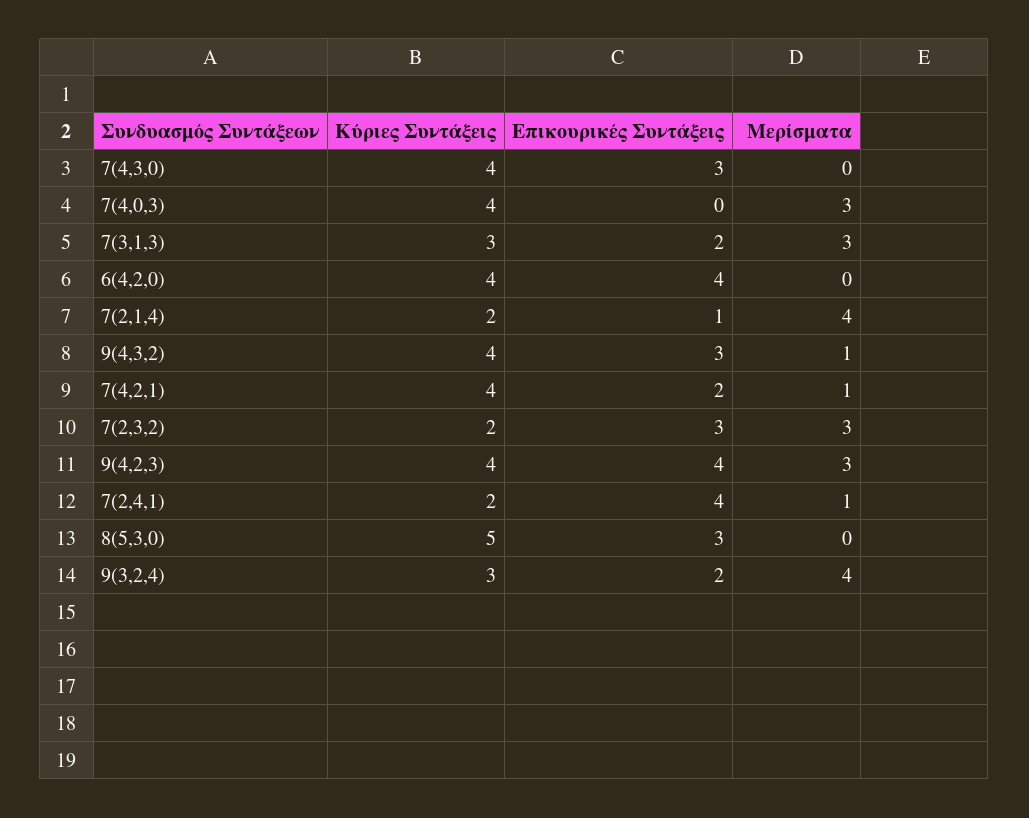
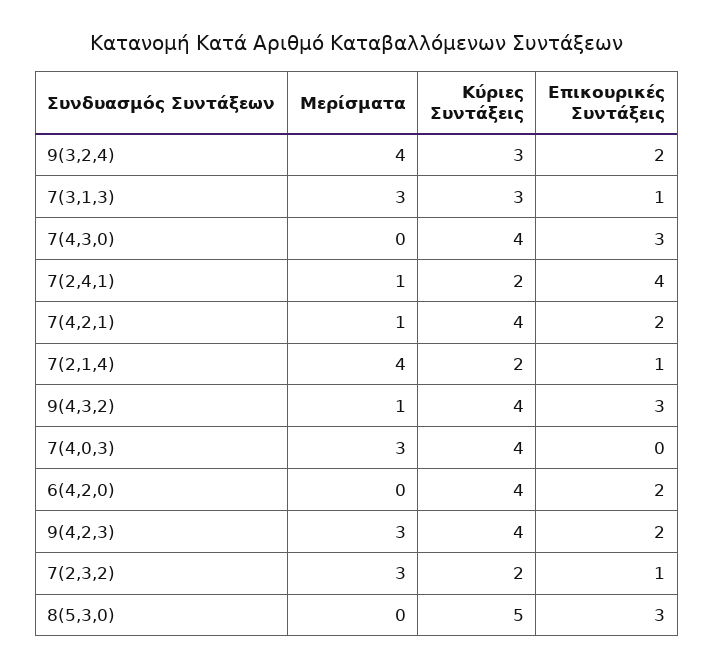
  {
    "Κύριες Συντάξεις": {
      "7(4,3,0)": 4,
      "7(4,0,3)": 4,
      "7(3,1,3)": 3,
      "6(4,2,0)": 4,
      "7(2,1,4)": 2,
      "9(4,3,2)": 4,
      "7(4,2,1)": 4,
      "7(2,3,2)": 2,
      "9(4,2,3)": 4,
      "7(2,4,1)": 2,
      "8(5,3,0)": 5,
      "9(3,2,4)": 3
    },
    "Επικουρικές Συντάξεις": {
      "7(4,3,0)": 3,
      "7(4,0,3)": 0,
-     "7(3,1,3)": 2,
+     "7(3,1,3)": 1,
-     "6(4,2,0)": 4,
+     "6(4,2,0)": 2,
      "7(2,1,4)": 1,
      "9(4,3,2)": 3,
      "7(4,2,1)": 2,
-     "7(2,3,2)": 3,
+     "7(2,3,2)": 1,
-     "9(4,2,3)": 4,
+     "9(4,2,3)": 2,
      "7(2,4,1)": 4,
      "8(5,3,0)": 3,
      "9(3,2,4)": 2
    },
    "Μερίσματα": {
      "7(4,3,0)": 0,
      "7(4,0,3)": 3,
      "7(3,1,3)": 3,
      "6(4,2,0)": 0,
      "7(2,1,4)": 4,
      "9(4,3,2)": 1,
      "7(4,2,1)": 1,
      "7(2,3,2)": 3,
      "9(4,2,3)": 3,
      "7(2,4,1)": 1,
      "8(5,3,0)": 0,
      "9(3,2,4)": 4
    }
  }

